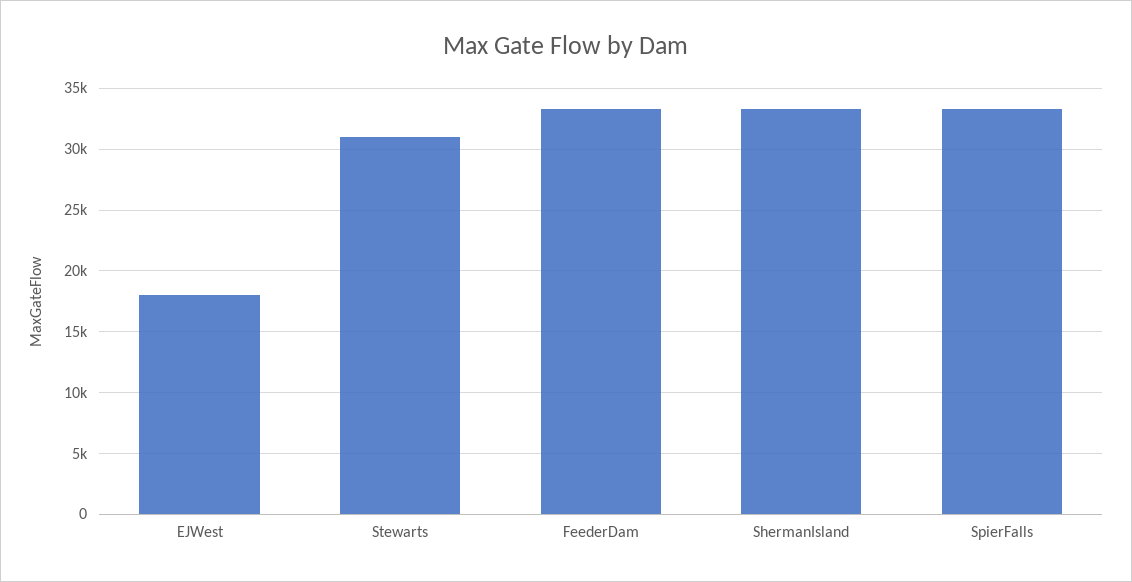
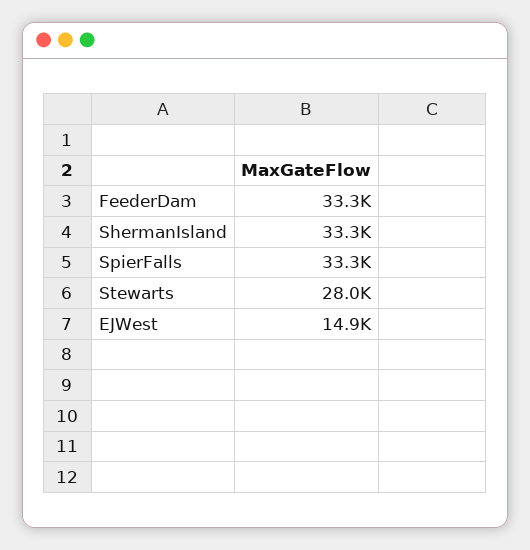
  {
-   "EJWest": 18000,
+   "EJWest": 14900,
-   "Stewarts": 31000,
+   "Stewarts": 28000,
    "FeederDam": 33300,
    "ShermanIsland": 33300,
    "SpierFalls": 33300
  }

